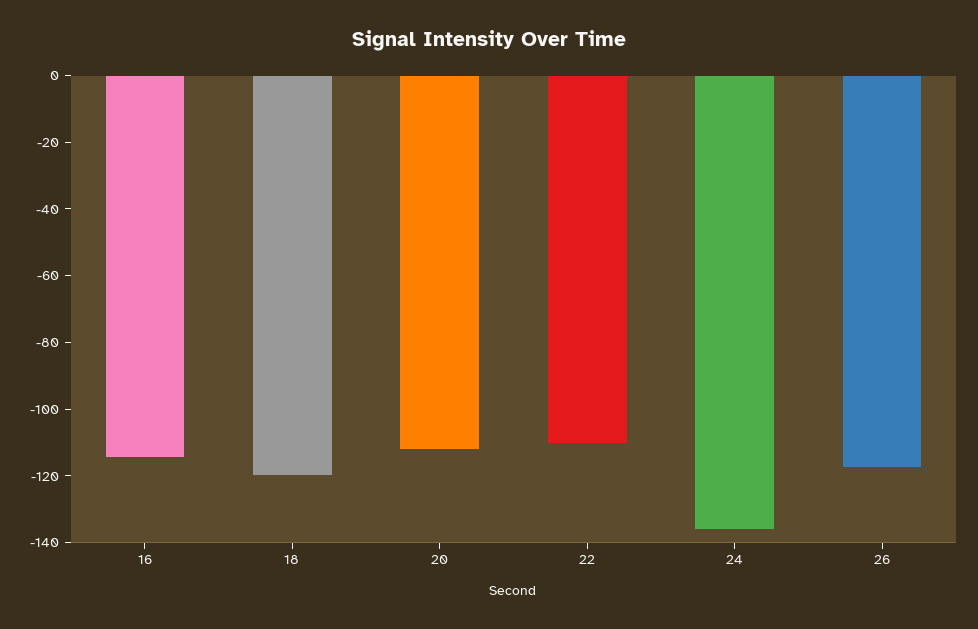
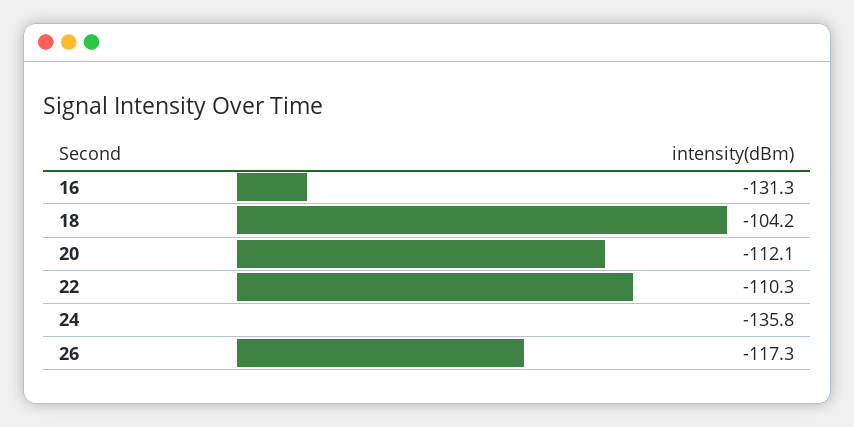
  {
-   "16": -115,
+   "16": -131.3,
-   "18": -120,
+   "18": -104.2,
    "20": -112.1,
    "22": -110.3,
    "24": -135.8,
    "26": -117.3
  }

